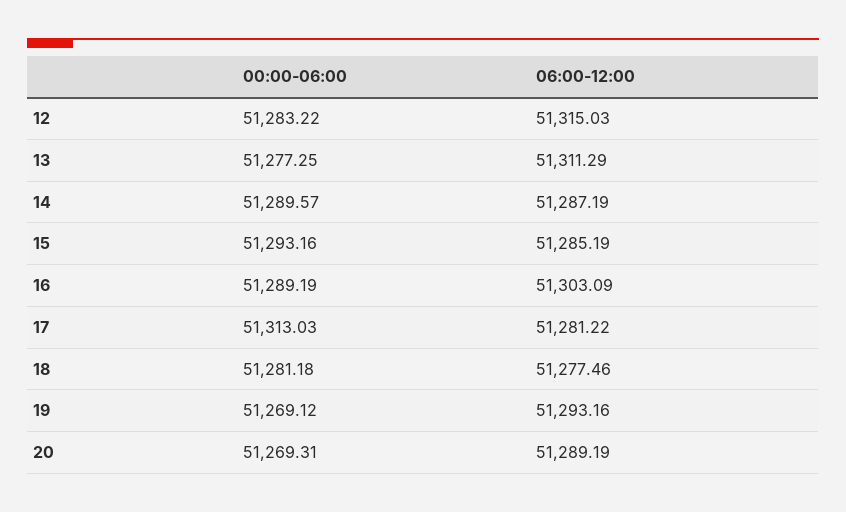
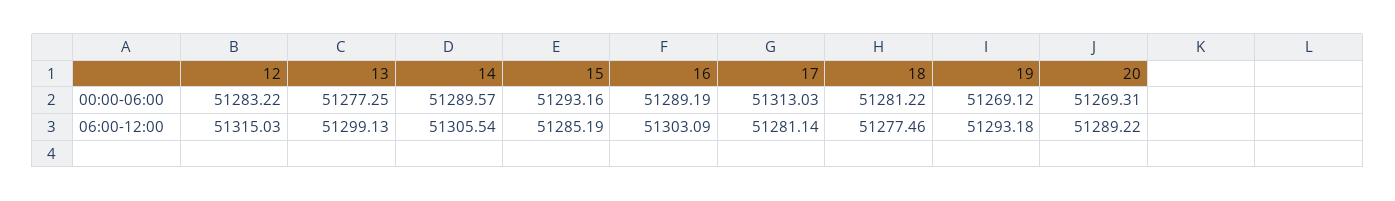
  {
    "00:00-06:00": {
      "12": 51283.22,
      "13": 51277.25,
      "14": 51289.57,
      "15": 51293.16,
      "16": 51289.19,
      "17": 51313.03,
-     "18": 51281.18,
+     "18": 51281.22,
      "19": 51269.12,
      "20": 51269.31
    },
    "06:00-12:00": {
      "12": 51315.03,
-     "13": 51311.29,
+     "13": 51299.13,
-     "14": 51287.19,
+     "14": 51305.54,
      "15": 51285.19,
      "16": 51303.09,
-     "17": 51281.22,
+     "17": 51281.14,
      "18": 51277.46,
-     "19": 51293.16,
+     "19": 51293.18,
-     "20": 51289.19
+     "20": 51289.22
    }
  }

